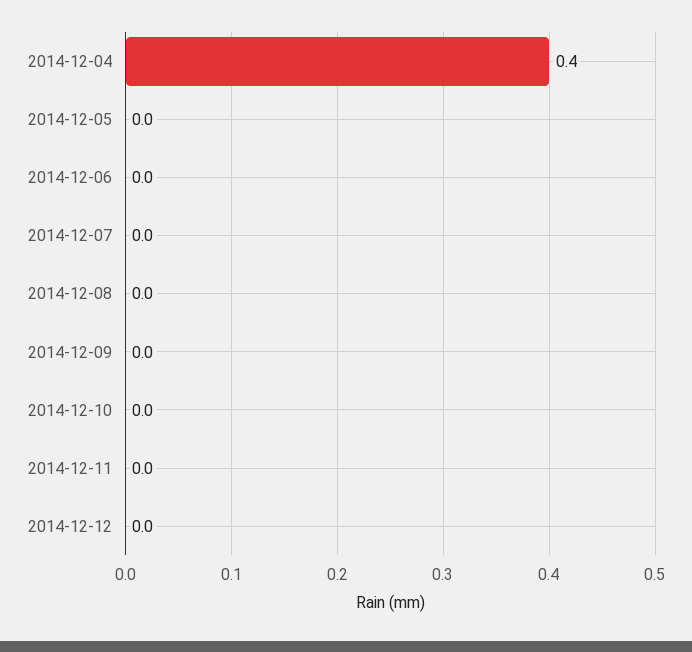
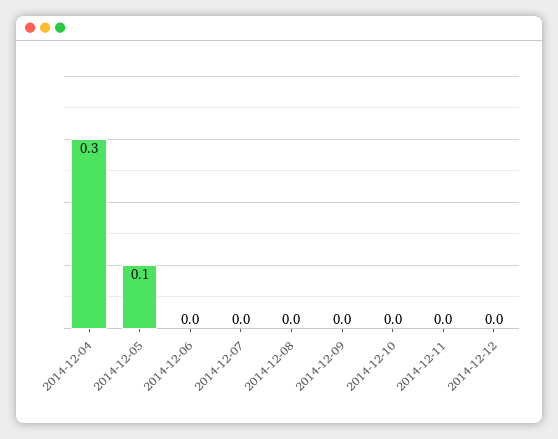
  {
-   "2014-12-04": 0.4,
+   "2014-12-04": 0.3,
-   "2014-12-05": 0,
+   "2014-12-05": 0.1,
    "2014-12-06": 0,
    "2014-12-07": 0,
    "2014-12-08": 0,
    "2014-12-09": 0,
    "2014-12-10": 0,
    "2014-12-11": 0,
    "2014-12-12": 0
  }

